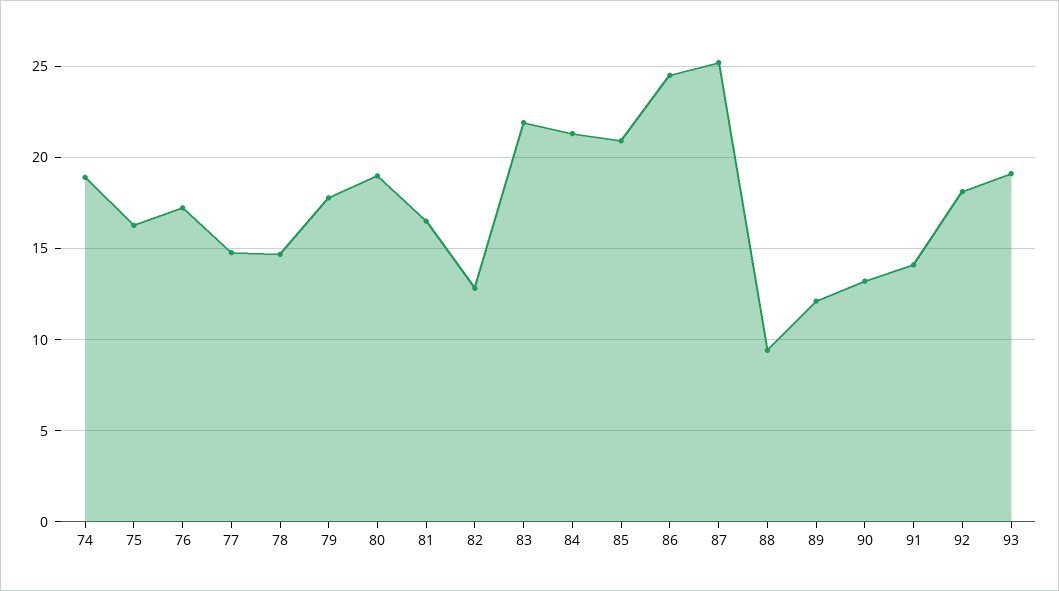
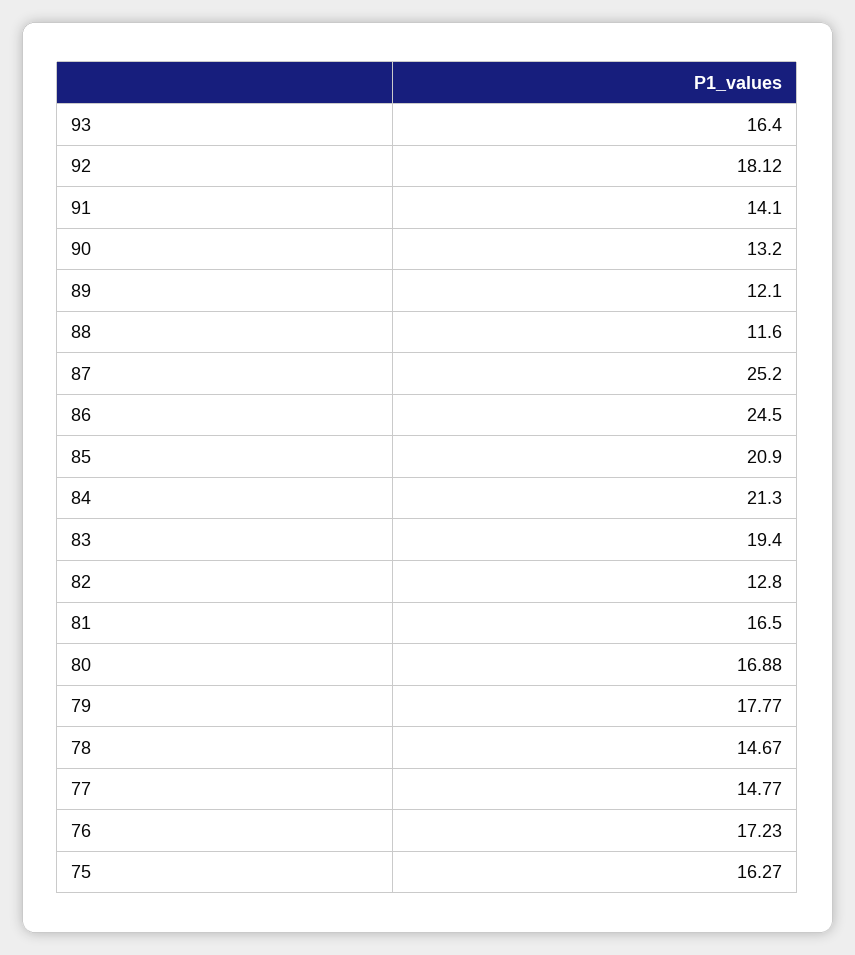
  {
-   "74": 19,
    "75": 16.27,
    "76": 17.23,
    "77": 14.77,
    "78": 14.67,
    "79": 17.77,
-   "80": 19,
+   "80": 16.88,
    "81": 16.5,
    "82": 12.8,
-   "83": 22,
+   "83": 19.4,
    "84": 21.3,
    "85": 20.9,
    "86": 24.5,
    "87": 25.2,
-   "88": 9.5,
+   "88": 11.6,
    "89": 12.1,
    "90": 13.2,
    "91": 14.1,
    "92": 18.12,
-   "93": 19
+   "93": 16.4
  }

